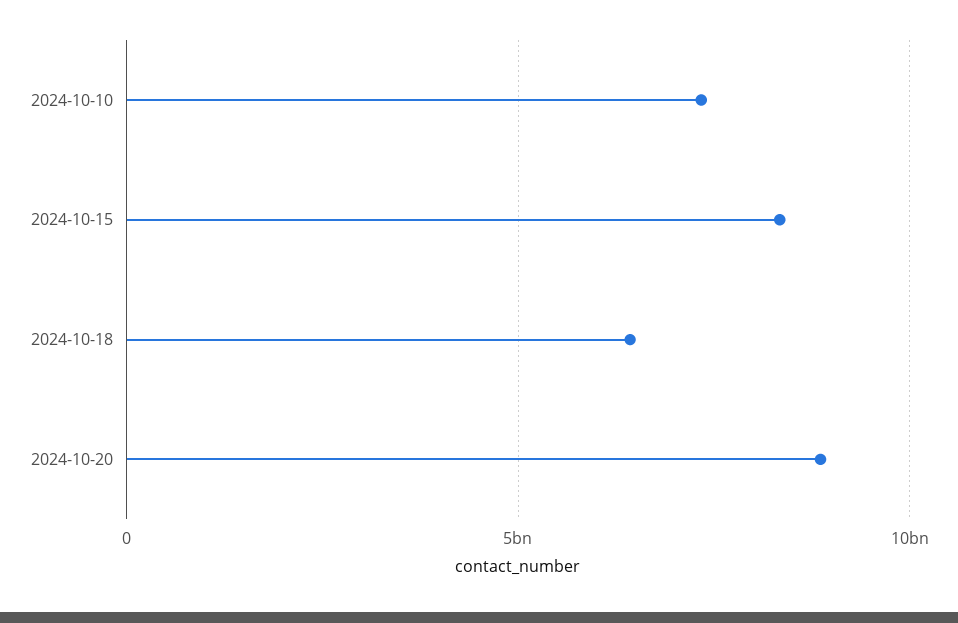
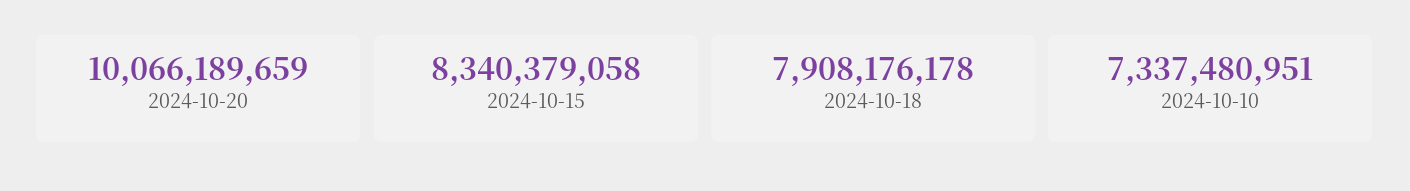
  {
    "2024-10-10": 7337480951,
    "2024-10-15": 8340379058,
-   "2024-10-18": 6500000000,
+   "2024-10-18": 7908176178,
-   "2024-10-20": 9000000000
+   "2024-10-20": 10066189659
  }

